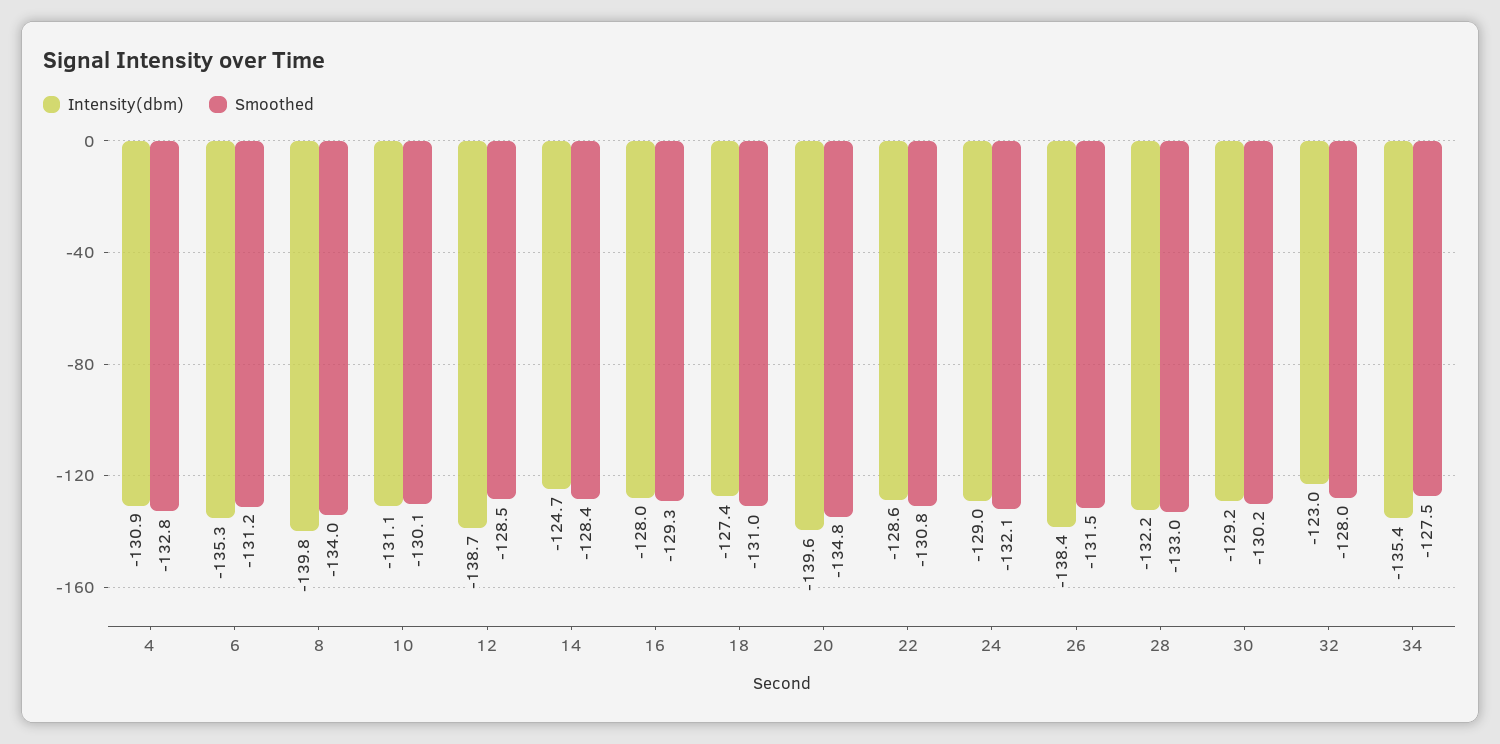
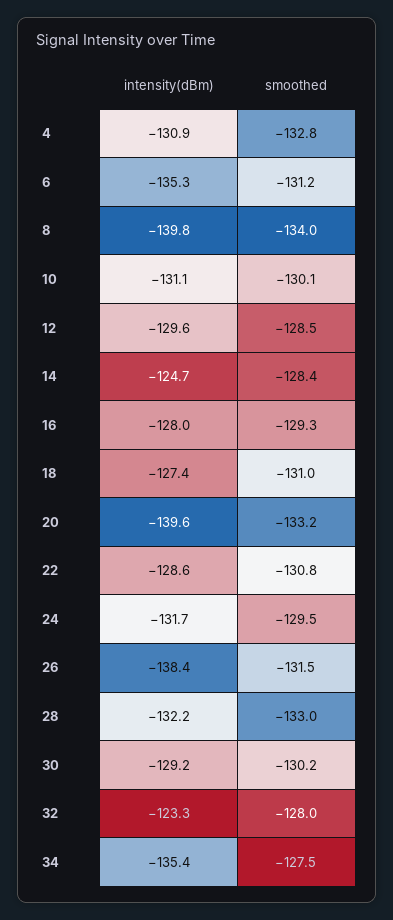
  {
    "Intensity(dbm)": {
      "4": -130.9,
      "6": -135.3,
      "8": -139.8,
      "10": -131.1,
-     "12": -138.7,
+     "12": -129.6,
      "14": -124.7,
      "16": -128,
      "18": -127.4,
      "20": -139.6,
      "22": -128.6,
-     "24": -129,
+     "24": -131.7,
      "26": -138.4,
      "28": -132.2,
      "30": -129.2,
-     "32": -123,
+     "32": -123.3,
      "34": -135.4
    },
    "Smoothed": {
      "4": -132.8,
      "6": -131.2,
      "8": -134,
      "10": -130.1,
      "12": -128.5,
      "14": -128.4,
      "16": -129.3,
      "18": -131,
-     "20": -134.8,
+     "20": -133.2,
      "22": -130.8,
-     "24": -132.1,
+     "24": -129.5,
      "26": -131.5,
      "28": -133,
      "30": -130.2,
      "32": -128,
      "34": -127.5
    }
  }

